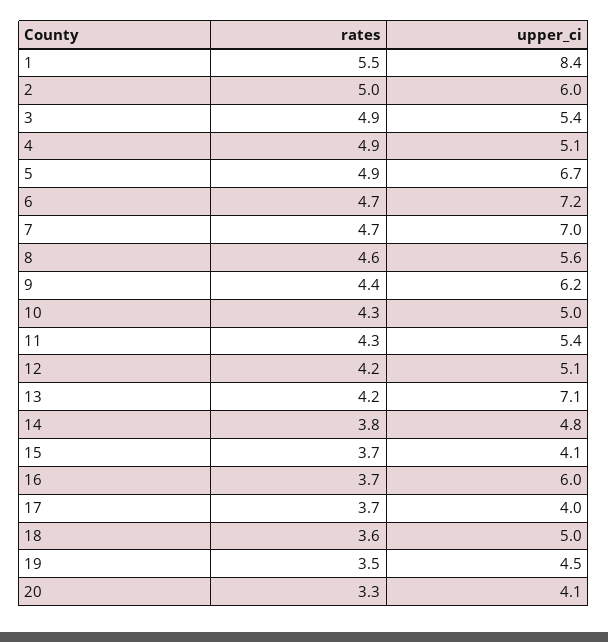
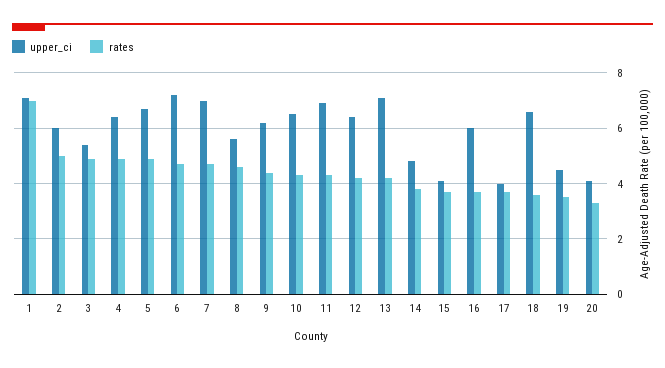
  {
    "rates": {
-     "1": 5.5,
+     "1": 7,
      "2": 5,
      "3": 4.9,
      "4": 4.9,
      "5": 4.9,
      "6": 4.7,
      "7": 4.7,
      "8": 4.6,
      "9": 4.4,
      "10": 4.3,
      "11": 4.3,
      "12": 4.2,
      "13": 4.2,
      "14": 3.8,
      "15": 3.7,
      "16": 3.7,
      "17": 3.7,
      "18": 3.6,
      "19": 3.5,
      "20": 3.3
    },
    "upper_ci": {
-     "1": 8.4,
+     "1": 7,
      "2": 6,
      "3": 5.4,
-     "4": 5.1,
+     "4": 6.5,
      "5": 6.7,
      "6": 7.2,
      "7": 7,
      "8": 5.6,
      "9": 6.2,
-     "10": 5,
+     "10": 6.5,
-     "11": 5.4,
+     "11": 7,
-     "12": 5.1,
+     "12": 6.5,
      "13": 7.1,
      "14": 4.8,
      "15": 4.1,
      "16": 6,
      "17": 4,
-     "18": 5,
+     "18": 6.5,
      "19": 4.5,
      "20": 4.1
    }
  }

